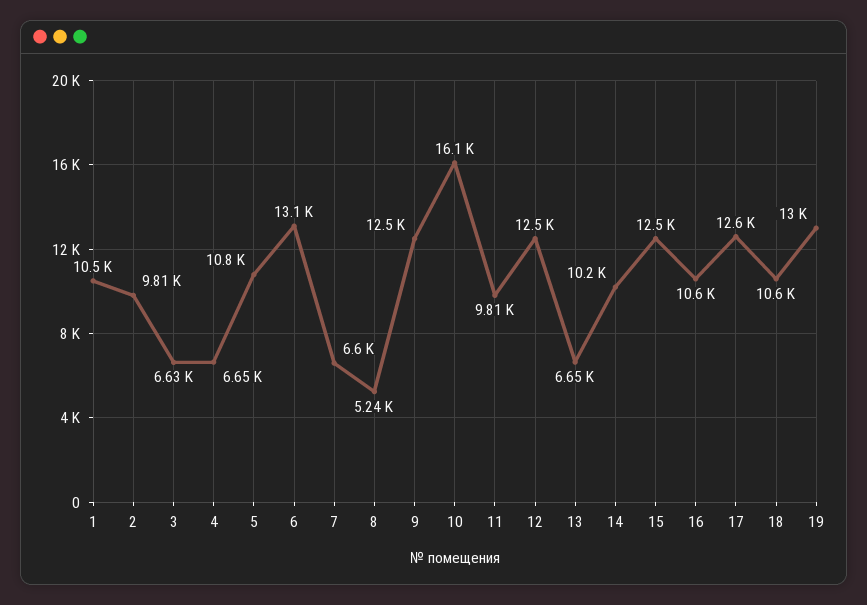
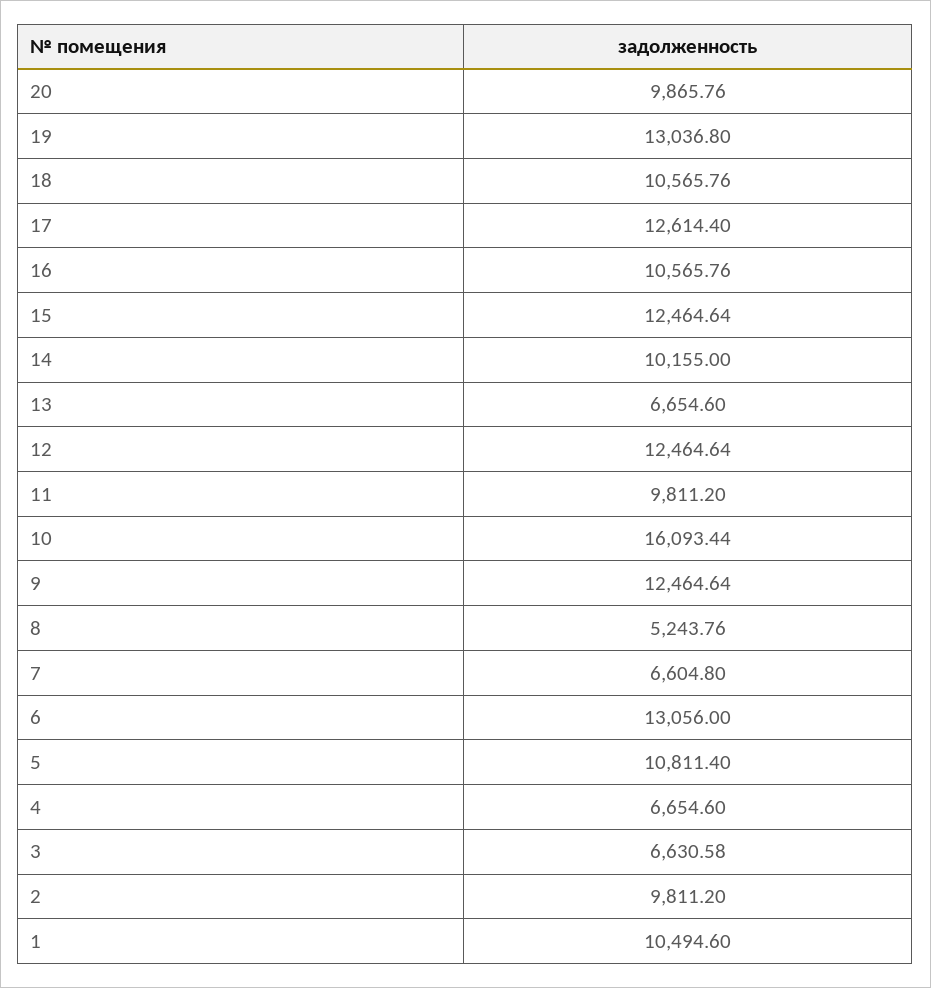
  {
    "1": 10494.6,
    "2": 9811.2,
    "3": 6630.58,
    "4": 6654.6,
    "5": 10811.4,
    "6": 13056,
    "7": 6604.8,
    "8": 5243.76,
    "9": 12464.64,
    "10": 16093.44,
    "11": 9811.2,
    "12": 12464.64,
    "13": 6654.6,
    "14": 10155,
    "15": 12464.64,
    "16": 10565.76,
    "17": 12614.4,
    "18": 10565.76,
-   "19": 13036.8
+   "19": 13036.8,
+   "20": 9865.76
  }

